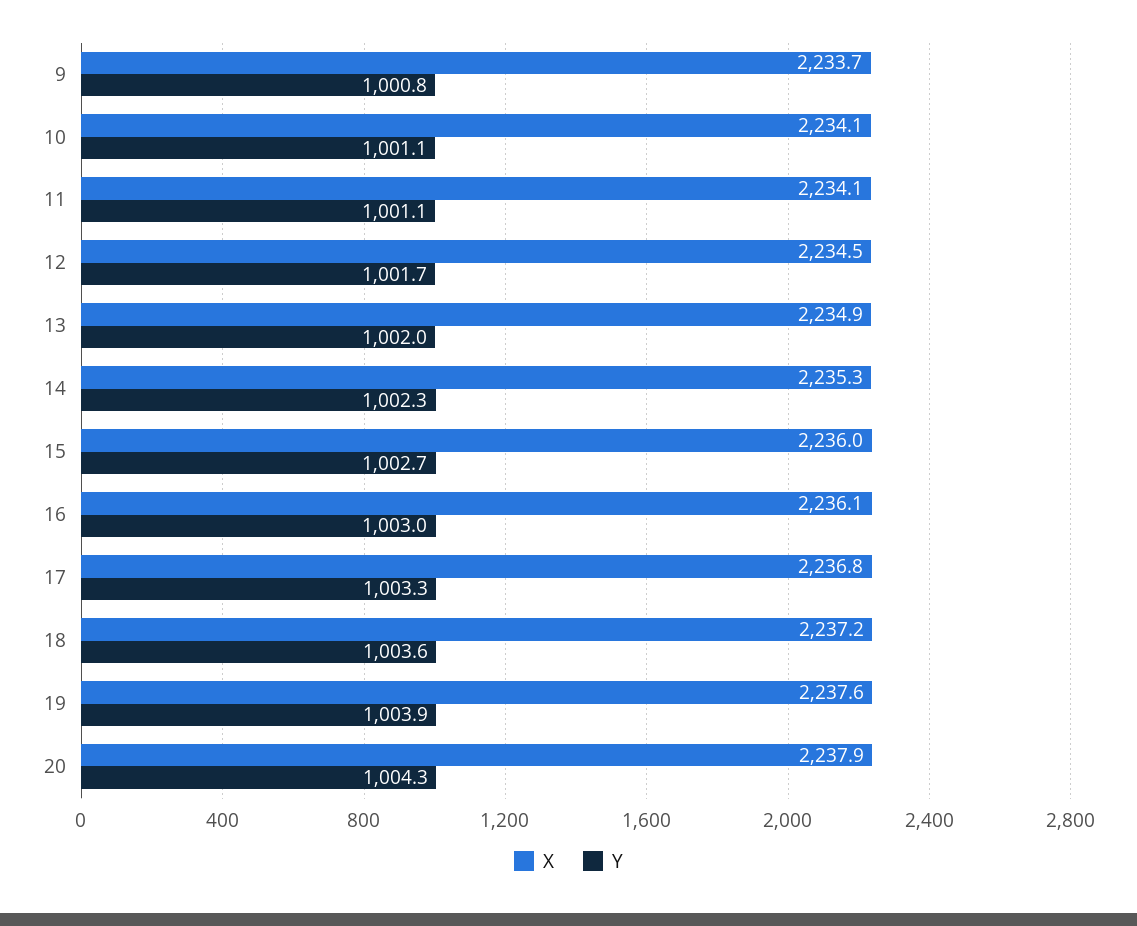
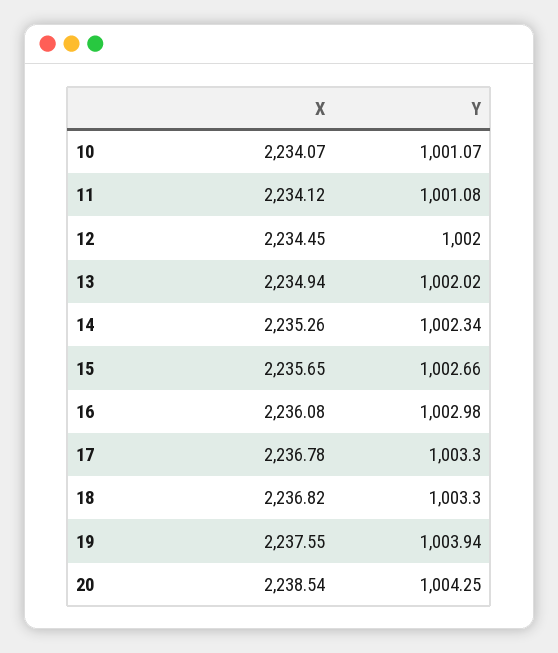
  {
    "X": {
-     "9": 2233.7,
      "10": 2234.07,
      "11": 2234.12,
      "12": 2234.45,
      "13": 2234.94,
      "14": 2235.26,
-     "15": 2236,
+     "15": 2235.65,
      "16": 2236.08,
      "17": 2236.78,
-     "18": 2237.2,
+     "18": 2236.82,
      "19": 2237.55,
-     "20": 2237.9
+     "20": 2238.54
    },
    "Y": {
-     "9": 1000.8,
      "10": 1001.07,
      "11": 1001.08,
-     "12": 1001.7,
+     "12": 1002,
      "13": 1002.02,
      "14": 1002.34,
      "15": 1002.66,
      "16": 1002.98,
      "17": 1003.3,
-     "18": 1003.6,
+     "18": 1003.3,
      "19": 1003.94,
      "20": 1004.25
    }
  }

